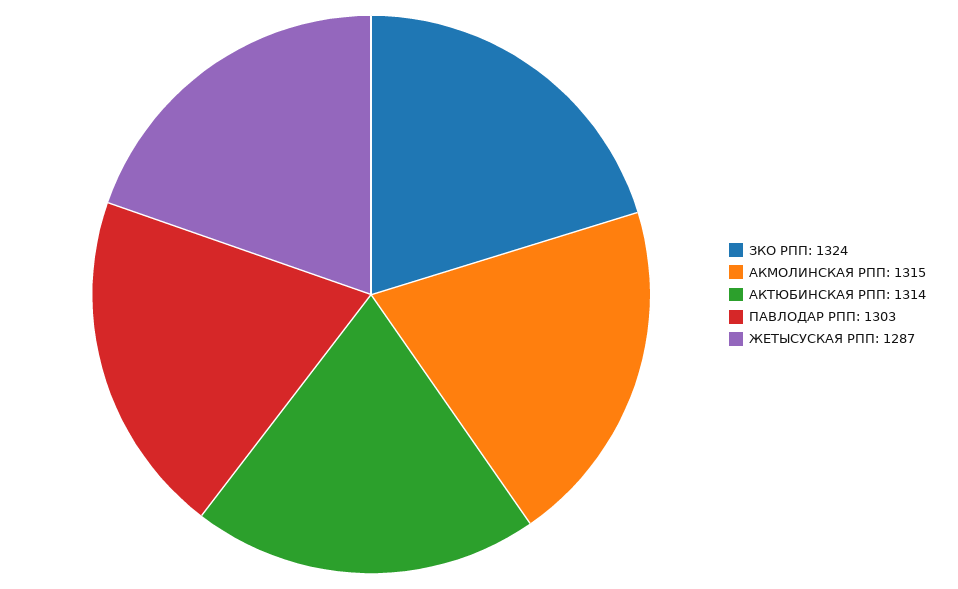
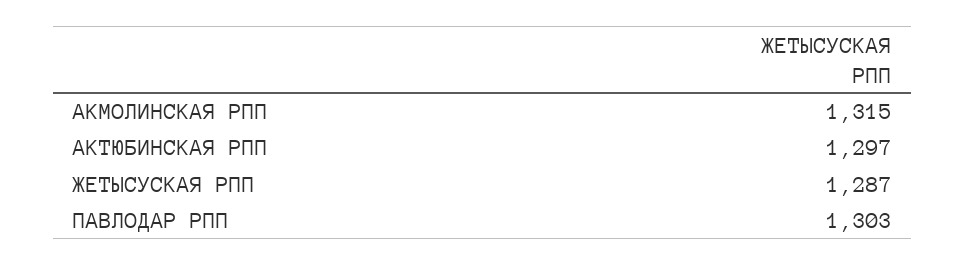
  {
-   "ЗКО РПП": 1324,
    "АКМОЛИНСКАЯ РПП": 1315,
-   "АКТЮБИНСКАЯ РПП": 1314,
+   "АКТЮБИНСКАЯ РПП": 1297,
    "ПАВЛОДАР РПП": 1303,
    "ЖЕТЫСУСКАЯ РПП": 1287
  }

